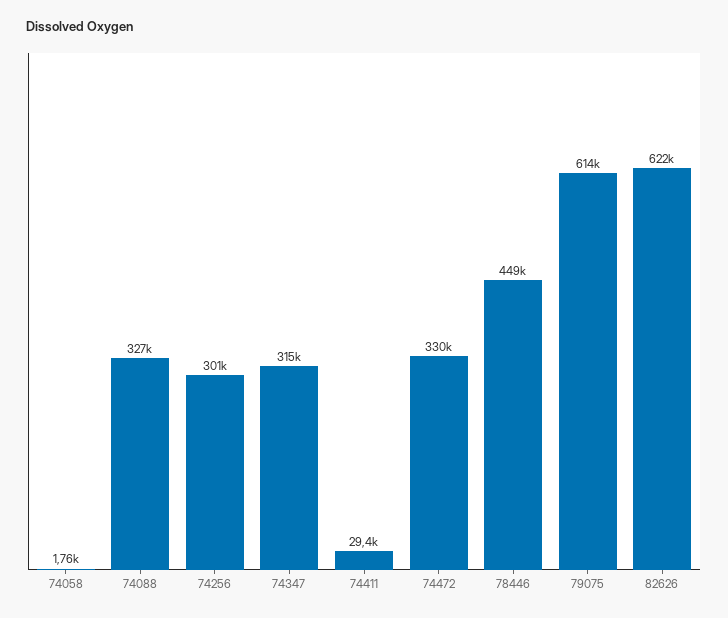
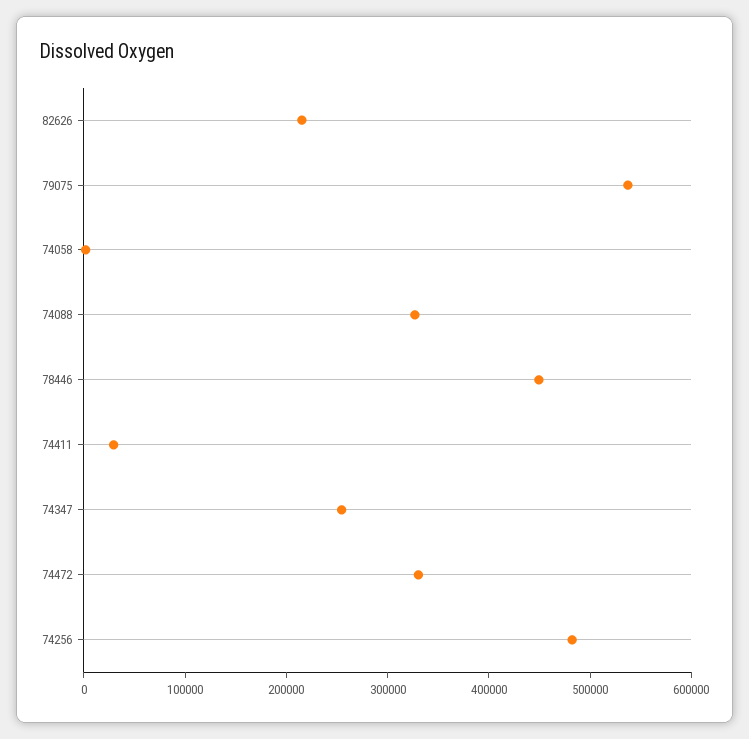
  {
    "74058": 1760,
    "74088": 327000,
-   "74256": 301000,
+   "74256": 480000,
-   "74347": 315000,
+   "74347": 260000,
    "74411": 29400,
    "74472": 330000,
    "78446": 449000,
-   "79075": 614000,
+   "79075": 540000,
-   "82626": 622000
+   "82626": 220000
  }

